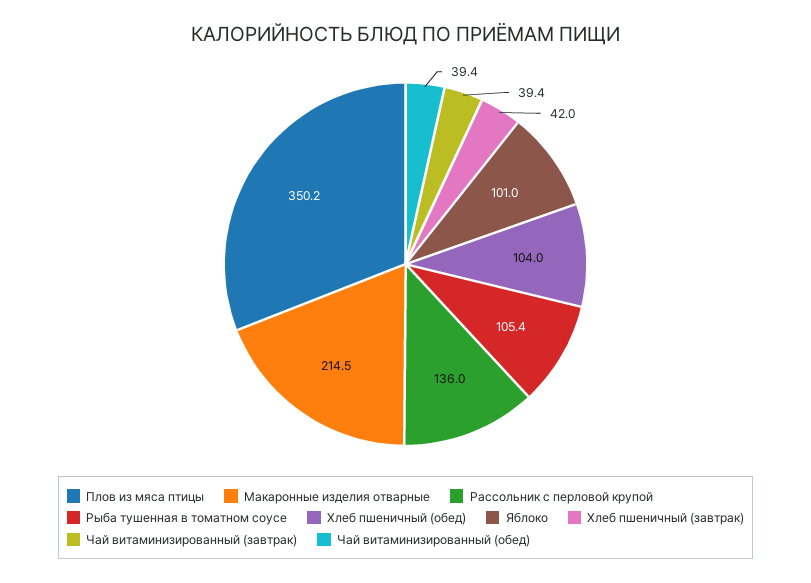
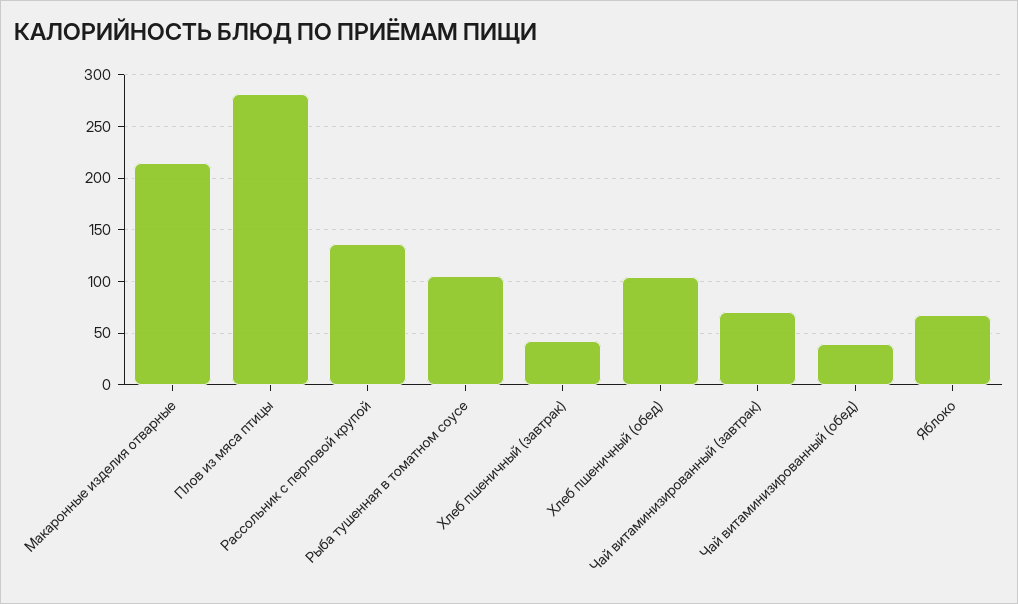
  {
-   "Плов из мяса птицы": 350.2,
+   "Плов из мяса птицы": 280,
    "Макаронные изделия отварные": 214.5,
    "Рассольник с перловой крупой": 136,
    "Рыба тушенная в томатном соусе": 105.4,
    "Хлеб пшеничный (обед)": 104,
-   "Яблоко": 101,
+   "Яблоко": 70,
    "Хлеб пшеничный (завтрак)": 42,
-   "Чай витаминизированный (завтрак)": 39.4,
+   "Чай витаминизированный (завтрак)": 70,
    "Чай витаминизированный (обед)": 39.4
  }

